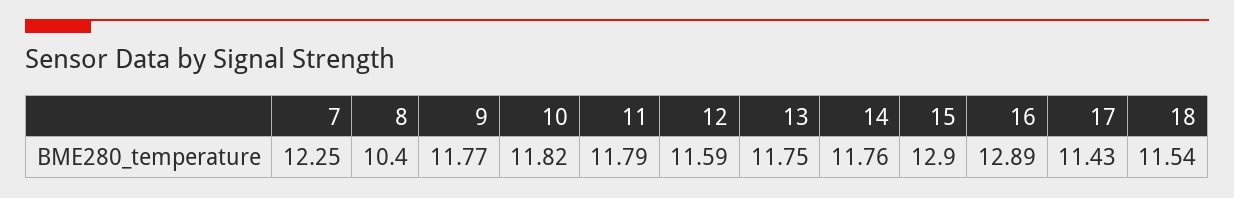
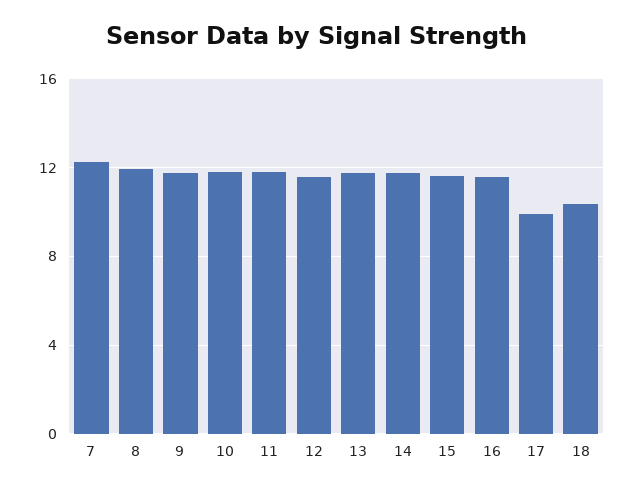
  {
    "7": 12.25,
-   "8": 10.4,
+   "8": 12,
    "9": 11.77,
    "10": 11.82,
    "11": 11.79,
    "12": 11.59,
    "13": 11.75,
    "14": 11.76,
-   "15": 12.9,
+   "15": 11.5,
-   "16": 12.89,
+   "16": 11.5,
-   "17": 11.43,
+   "17": 10,
-   "18": 11.54
+   "18": 10.5
  }

